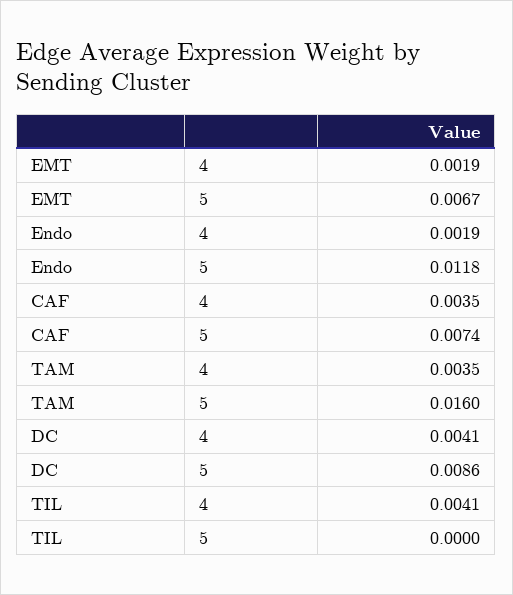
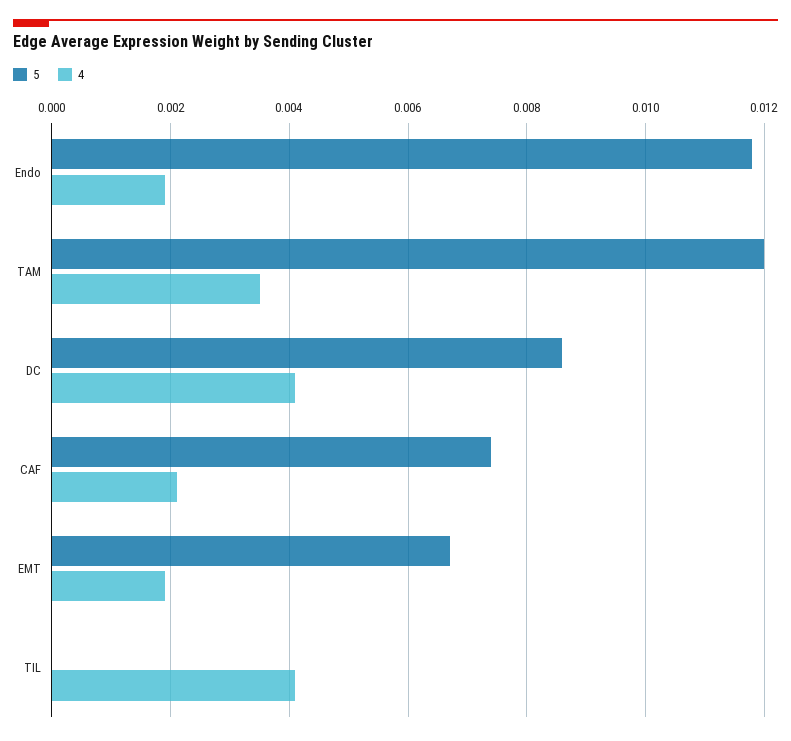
  {
    "4": {
      "EMT": 0.0019,
      "Endo": 0.0019,
-     "CAF": 0.0035,
+     "CAF": 0.002,
      "TAM": 0.0035,
      "DC": 0.0041,
      "TIL": 0.0041
    },
    "5": {
      "EMT": 0.0067,
      "Endo": 0.0118,
      "CAF": 0.0074,
-     "TAM": 0.016,
+     "TAM": 0.012,
      "DC": 0.0086,
      "TIL": 0
    }
  }

